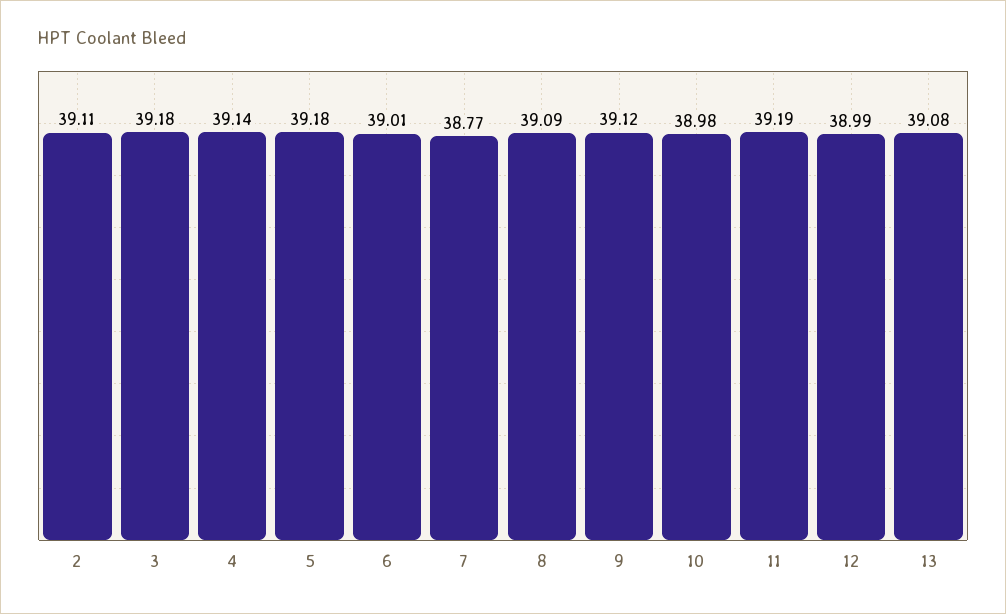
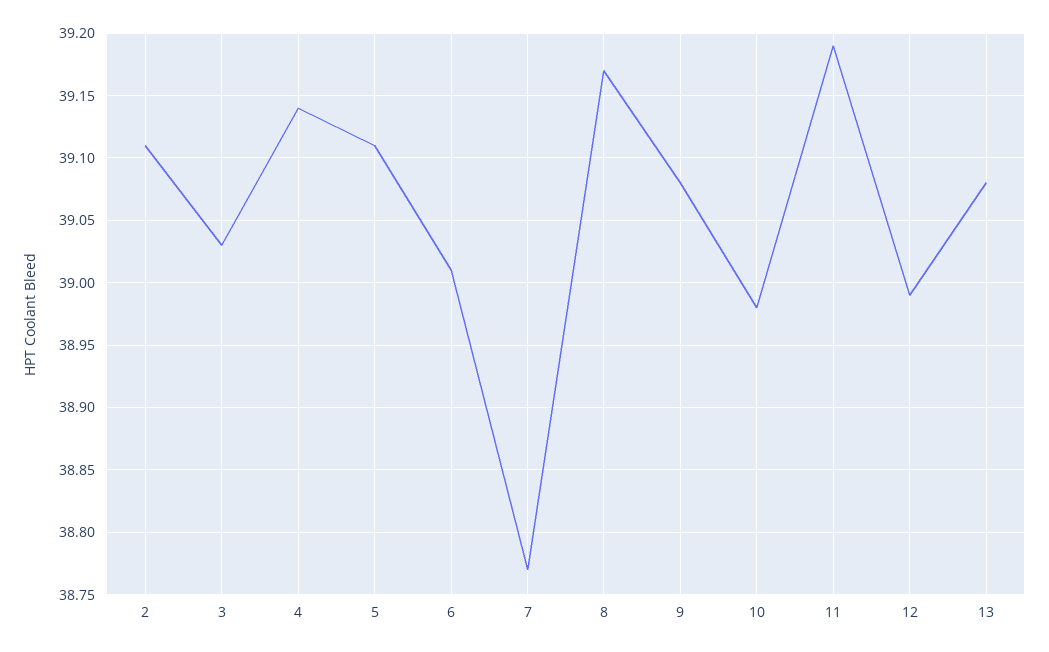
  {
    "2": 39.11,
-   "3": 39.18,
+   "3": 39.03,
    "4": 39.14,
-   "5": 39.18,
+   "5": 39.11,
    "6": 39.01,
    "7": 38.77,
-   "8": 39.09,
+   "8": 39.17,
-   "9": 39.12,
+   "9": 39.08,
    "10": 38.98,
    "11": 39.19,
    "12": 38.99,
    "13": 39.08
  }

